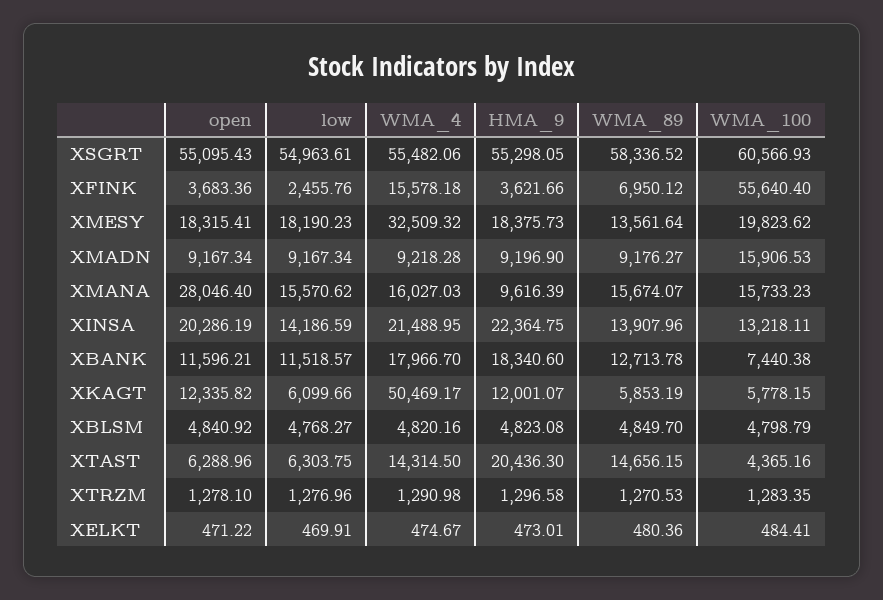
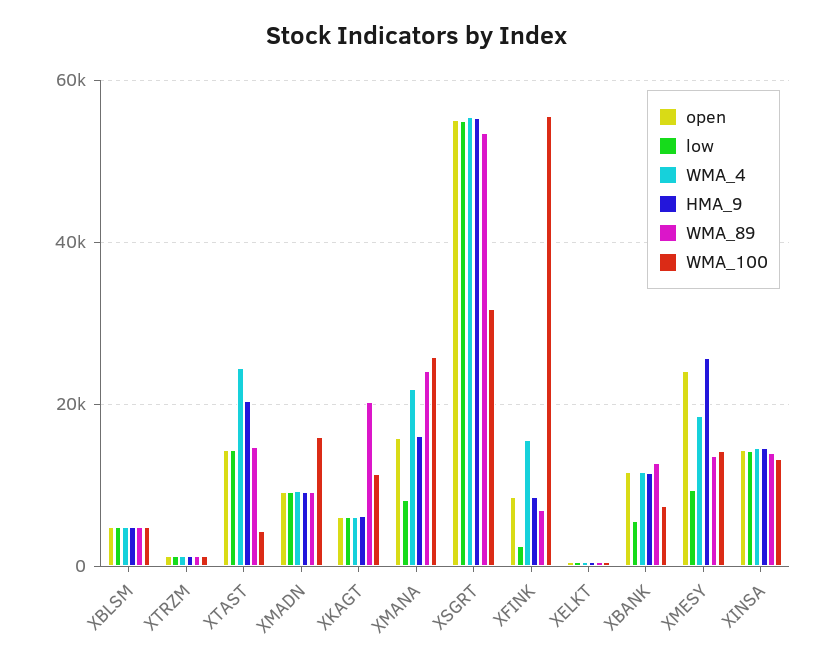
  {
    "open": {
      "XSGRT": 55095.43,
-     "XFINK": 3683.36,
+     "XFINK": 8000,
-     "XMESY": 18315.41,
+     "XMESY": 24000,
      "XMADN": 9167.34,
-     "XMANA": 28046.4,
+     "XMANA": 16000,
-     "XINSA": 20286.19,
+     "XINSA": 14000,
      "XBANK": 11596.21,
-     "XKAGT": 12335.82,
+     "XKAGT": 6000,
      "XBLSM": 4840.92,
-     "XTAST": 6288.96,
+     "XTAST": 14000,
      "XTRZM": 1278.1,
      "XELKT": 471.22
    },
    "low": {
      "XSGRT": 54963.61,
      "XFINK": 2455.76,
-     "XMESY": 18190.23,
+     "XMESY": 10000,
      "XMADN": 9167.34,
-     "XMANA": 15570.62,
+     "XMANA": 8000,
      "XINSA": 14186.59,
-     "XBANK": 11518.57,
+     "XBANK": 6000,
      "XKAGT": 6099.66,
      "XBLSM": 4768.27,
-     "XTAST": 6303.75,
+     "XTAST": 14000,
      "XTRZM": 1276.96,
      "XELKT": 469.91
    },
    "WMA_4": {
      "XSGRT": 55482.06,
      "XFINK": 15578.18,
-     "XMESY": 32509.32,
+     "XMESY": 18000,
      "XMADN": 9218.28,
-     "XMANA": 16027.03,
+     "XMANA": 22000,
-     "XINSA": 21488.95,
+     "XINSA": 14000,
-     "XBANK": 17966.7,
+     "XBANK": 12000,
-     "XKAGT": 50469.17,
+     "XKAGT": 6000,
      "XBLSM": 4820.16,
-     "XTAST": 14314.5,
+     "XTAST": 24000,
      "XTRZM": 1290.98,
      "XELKT": 474.67
    },
    "HMA_9": {
      "XSGRT": 55298.05,
-     "XFINK": 3621.66,
+     "XFINK": 8000,
-     "XMESY": 18375.73,
+     "XMESY": 26000,
      "XMADN": 9196.9,
-     "XMANA": 9616.39,
+     "XMANA": 16000,
-     "XINSA": 22364.75,
+     "XINSA": 14000,
-     "XBANK": 18340.6,
+     "XBANK": 12000,
-     "XKAGT": 12001.07,
+     "XKAGT": 6000,
      "XBLSM": 4823.08,
      "XTAST": 20436.3,
      "XTRZM": 1296.58,
      "XELKT": 473.01
    },
    "WMA_89": {
-     "XSGRT": 58336.52,
+     "XSGRT": 54000,
      "XFINK": 6950.12,
      "XMESY": 13561.64,
      "XMADN": 9176.27,
-     "XMANA": 15674.07,
+     "XMANA": 24000,
      "XINSA": 13907.96,
      "XBANK": 12713.78,
-     "XKAGT": 5853.19,
+     "XKAGT": 20000,
      "XBLSM": 4849.7,
      "XTAST": 14656.15,
      "XTRZM": 1270.53,
      "XELKT": 480.36
    },
    "WMA_100": {
-     "XSGRT": 60566.93,
+     "XSGRT": 32000,
      "XFINK": 55640.4,
-     "XMESY": 19823.62,
+     "XMESY": 14000,
      "XMADN": 15906.53,
-     "XMANA": 15733.23,
+     "XMANA": 26000,
      "XINSA": 13218.11,
      "XBANK": 7440.38,
-     "XKAGT": 5778.15,
+     "XKAGT": 12000,
      "XBLSM": 4798.79,
      "XTAST": 4365.16,
      "XTRZM": 1283.35,
      "XELKT": 484.41
    }
  }

